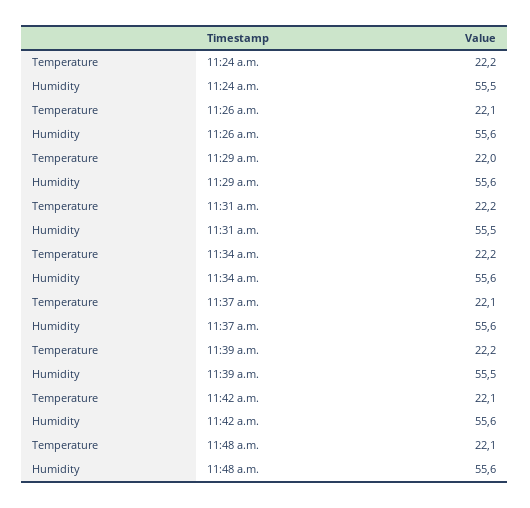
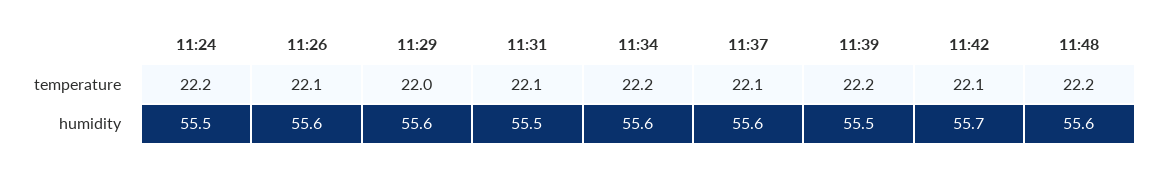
  {
    "Temperature": {
      "11:24 a.m.": 22.2,
      "11:26 a.m.": 22.1,
      "11:29 a.m.": 22,
-     "11:31 a.m.": 22.2,
+     "11:31 a.m.": 22.1,
      "11:34 a.m.": 22.2,
      "11:37 a.m.": 22.1,
      "11:39 a.m.": 22.2,
      "11:42 a.m.": 22.1,
-     "11:48 a.m.": 22.1
+     "11:48 a.m.": 22.2
    },
    "Humidity": {
      "11:24 a.m.": 55.5,
      "11:26 a.m.": 55.6,
      "11:29 a.m.": 55.6,
      "11:31 a.m.": 55.5,
      "11:34 a.m.": 55.6,
      "11:37 a.m.": 55.6,
      "11:39 a.m.": 55.5,
-     "11:42 a.m.": 55.6,
+     "11:42 a.m.": 55.7,
      "11:48 a.m.": 55.6
    }
  }

